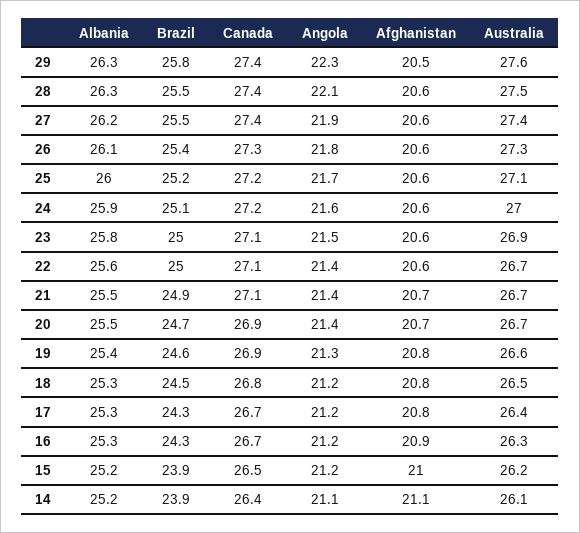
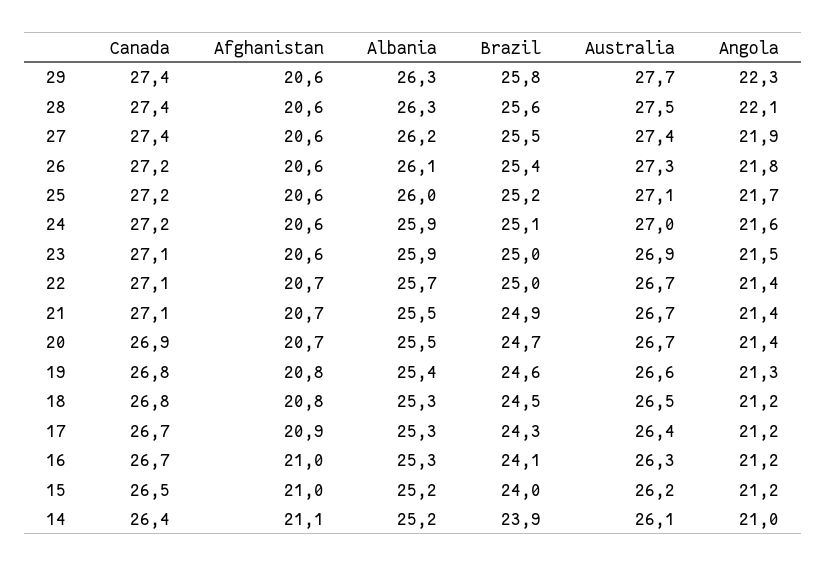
  {
    "Albania": {
      "29": 26.3,
      "28": 26.3,
      "27": 26.2,
      "26": 26.1,
      "25": 26,
      "24": 25.9,
-     "23": 25.8,
+     "23": 25.9,
-     "22": 25.6,
+     "22": 25.7,
      "21": 25.5,
      "20": 25.5,
      "19": 25.4,
      "18": 25.3,
      "17": 25.3,
      "16": 25.3,
      "15": 25.2,
      "14": 25.2
    },
    "Brazil": {
      "29": 25.8,
-     "28": 25.5,
+     "28": 25.6,
      "27": 25.5,
      "26": 25.4,
      "25": 25.2,
      "24": 25.1,
      "23": 25,
      "22": 25,
      "21": 24.9,
      "20": 24.7,
      "19": 24.6,
      "18": 24.5,
      "17": 24.3,
-     "16": 24.3,
+     "16": 24.1,
-     "15": 23.9,
+     "15": 24,
      "14": 23.9
    },
    "Canada": {
      "29": 27.4,
      "28": 27.4,
      "27": 27.4,
-     "26": 27.3,
+     "26": 27.2,
      "25": 27.2,
      "24": 27.2,
      "23": 27.1,
      "22": 27.1,
      "21": 27.1,
      "20": 26.9,
-     "19": 26.9,
+     "19": 26.8,
      "18": 26.8,
      "17": 26.7,
      "16": 26.7,
      "15": 26.5,
      "14": 26.4
    },
    "Angola": {
      "29": 22.3,
      "28": 22.1,
      "27": 21.9,
      "26": 21.8,
      "25": 21.7,
      "24": 21.6,
      "23": 21.5,
      "22": 21.4,
      "21": 21.4,
      "20": 21.4,
      "19": 21.3,
      "18": 21.2,
      "17": 21.2,
      "16": 21.2,
      "15": 21.2,
-     "14": 21.1
+     "14": 21
    },
    "Afghanistan": {
-     "29": 20.5,
+     "29": 20.6,
      "28": 20.6,
      "27": 20.6,
      "26": 20.6,
      "25": 20.6,
      "24": 20.6,
      "23": 20.6,
-     "22": 20.6,
+     "22": 20.7,
      "21": 20.7,
      "20": 20.7,
      "19": 20.8,
      "18": 20.8,
-     "17": 20.8,
+     "17": 20.9,
-     "16": 20.9,
+     "16": 21,
      "15": 21,
      "14": 21.1
    },
    "Australia": {
-     "29": 27.6,
+     "29": 27.7,
      "28": 27.5,
      "27": 27.4,
      "26": 27.3,
      "25": 27.1,
      "24": 27,
      "23": 26.9,
      "22": 26.7,
      "21": 26.7,
      "20": 26.7,
      "19": 26.6,
      "18": 26.5,
      "17": 26.4,
      "16": 26.3,
      "15": 26.2,
      "14": 26.1
    }
  }

